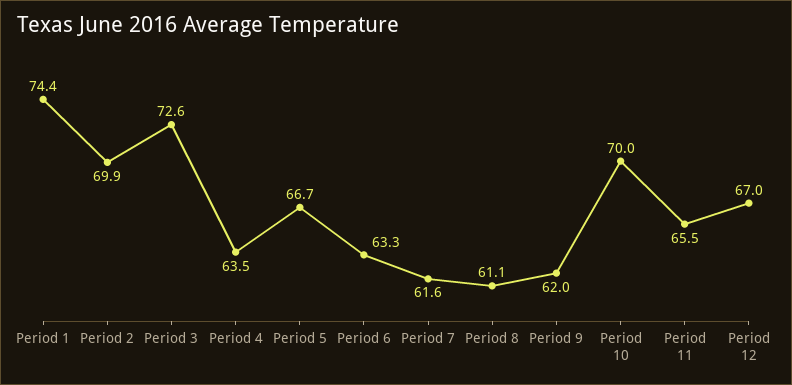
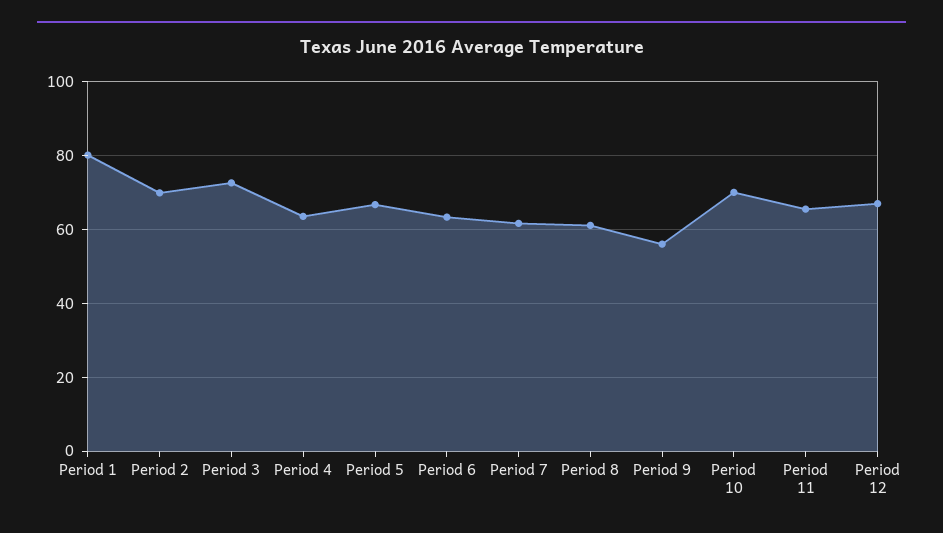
  {
-   "Period 1": 74.4,
+   "Period 1": 80,
    "Period 2": 69.9,
    "Period 3": 72.6,
    "Period 4": 63.5,
    "Period 5": 66.7,
    "Period 6": 63.3,
    "Period 7": 61.6,
    "Period 8": 61.1,
-   "Period 9": 62,
+   "Period 9": 56,
    "Period 10": 70,
    "Period 11": 65.5,
    "Period 12": 67
  }

